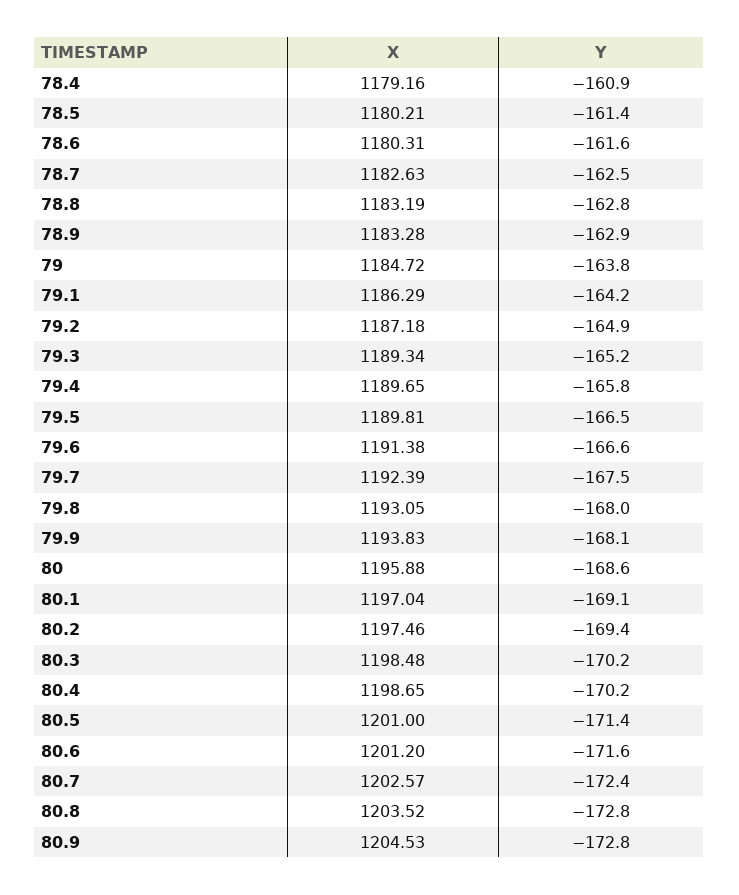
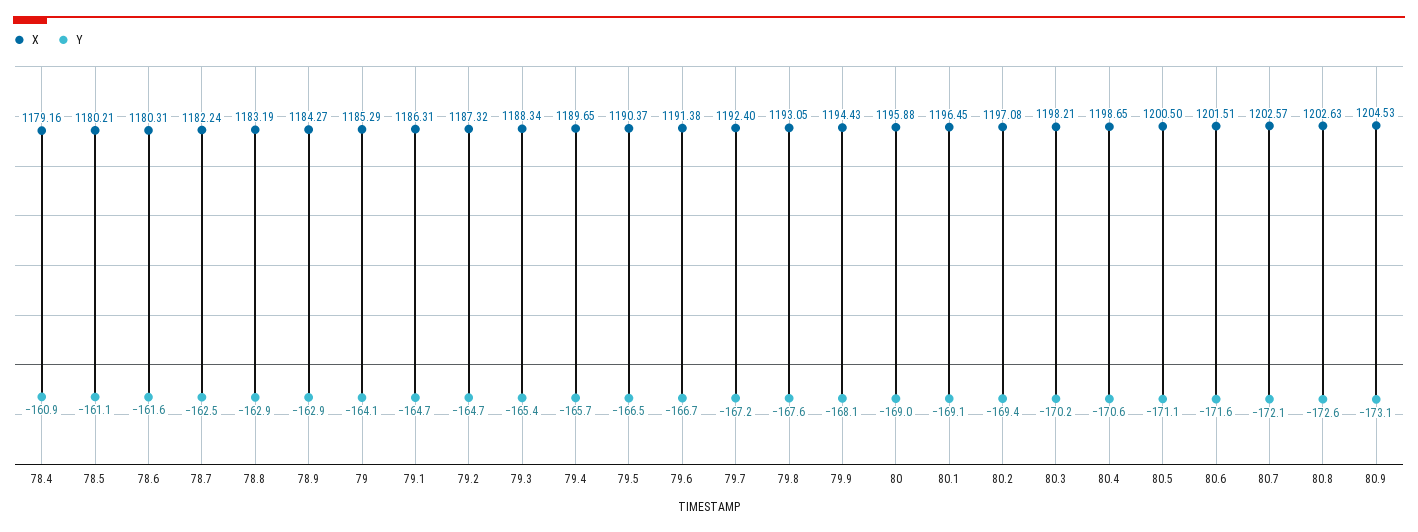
  {
    "X": {
      "78.4": 1179.16,
      "78.5": 1180.21,
      "78.6": 1180.31,
-     "78.7": 1182.63,
+     "78.7": 1182.24,
      "78.8": 1183.19,
-     "78.9": 1183.28,
+     "78.9": 1184.27,
-     "79": 1184.72,
+     "79": 1185.29,
-     "79.1": 1186.29,
+     "79.1": 1186.31,
-     "79.2": 1187.18,
+     "79.2": 1187.32,
-     "79.3": 1189.34,
+     "79.3": 1188.34,
      "79.4": 1189.65,
-     "79.5": 1189.81,
+     "79.5": 1190.37,
      "79.6": 1191.38,
-     "79.7": 1192.39,
+     "79.7": 1192.4,
      "79.8": 1193.05,
-     "79.9": 1193.83,
+     "79.9": 1194.43,
      "80": 1195.88,
-     "80.1": 1197.04,
+     "80.1": 1196.45,
-     "80.2": 1197.46,
+     "80.2": 1197.08,
-     "80.3": 1198.48,
+     "80.3": 1198.21,
      "80.4": 1198.65,
-     "80.5": 1201,
+     "80.5": 1200.5,
-     "80.6": 1201.2,
+     "80.6": 1201.51,
      "80.7": 1202.57,
-     "80.8": 1203.52,
+     "80.8": 1202.63,
      "80.9": 1204.53
    },
    "Y": {
      "78.4": -160.9,
-     "78.5": -161.4,
+     "78.5": -161.1,
      "78.6": -161.6,
      "78.7": -162.5,
-     "78.8": -162.8,
+     "78.8": -162.9,
      "78.9": -162.9,
-     "79": -163.8,
+     "79": -164.1,
-     "79.1": -164.2,
+     "79.1": -164.7,
-     "79.2": -164.9,
+     "79.2": -164.7,
-     "79.3": -165.2,
+     "79.3": -165.4,
-     "79.4": -165.8,
+     "79.4": -165.7,
      "79.5": -166.5,
-     "79.6": -166.6,
+     "79.6": -166.7,
-     "79.7": -167.5,
+     "79.7": -167.2,
-     "79.8": -168,
+     "79.8": -167.6,
      "79.9": -168.1,
-     "80": -168.6,
+     "80": -169,
      "80.1": -169.1,
      "80.2": -169.4,
      "80.3": -170.2,
-     "80.4": -170.2,
+     "80.4": -170.6,
-     "80.5": -171.4,
+     "80.5": -171.1,
      "80.6": -171.6,
-     "80.7": -172.4,
+     "80.7": -172.1,
-     "80.8": -172.8,
+     "80.8": -172.6,
-     "80.9": -172.8
+     "80.9": -173.1
    }
  }

